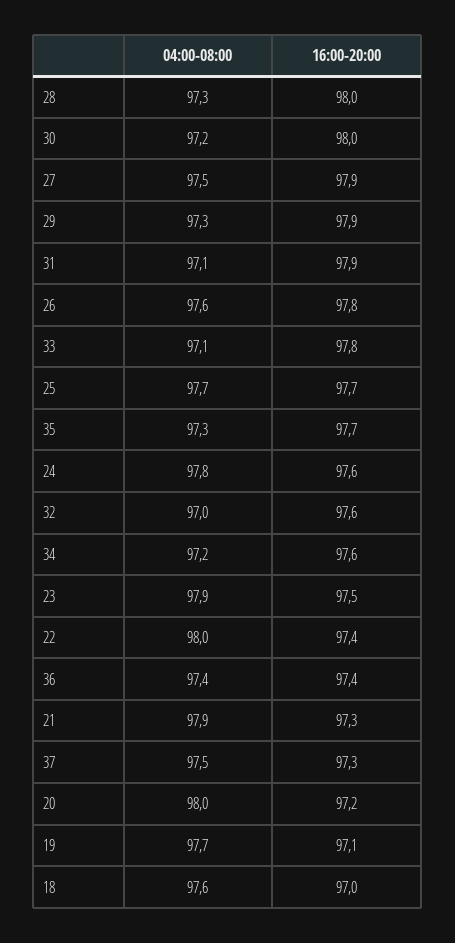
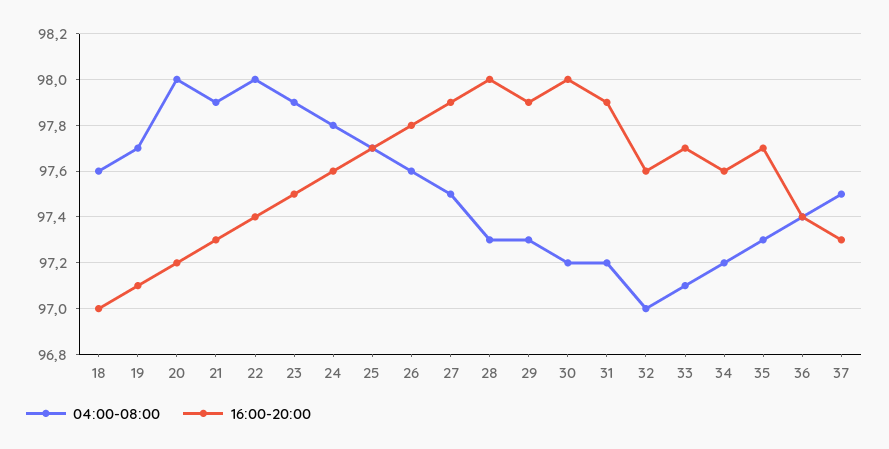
  {
    "04:00-08:00": {
      "28": 97.3,
      "30": 97.2,
      "27": 97.5,
      "29": 97.3,
-     "31": 97.1,
+     "31": 97.2,
      "26": 97.6,
      "33": 97.1,
      "25": 97.7,
      "35": 97.3,
      "24": 97.8,
      "32": 97,
      "34": 97.2,
      "23": 97.9,
      "22": 98,
      "36": 97.4,
      "21": 97.9,
      "37": 97.5,
      "20": 98,
      "19": 97.7,
      "18": 97.6
    },
    "16:00-20:00": {
      "28": 98,
      "30": 98,
      "27": 97.9,
      "29": 97.9,
      "31": 97.9,
      "26": 97.8,
-     "33": 97.8,
+     "33": 97.7,
      "25": 97.7,
      "35": 97.7,
      "24": 97.6,
      "32": 97.6,
      "34": 97.6,
      "23": 97.5,
      "22": 97.4,
      "36": 97.4,
      "21": 97.3,
      "37": 97.3,
      "20": 97.2,
      "19": 97.1,
      "18": 97
    }
  }

